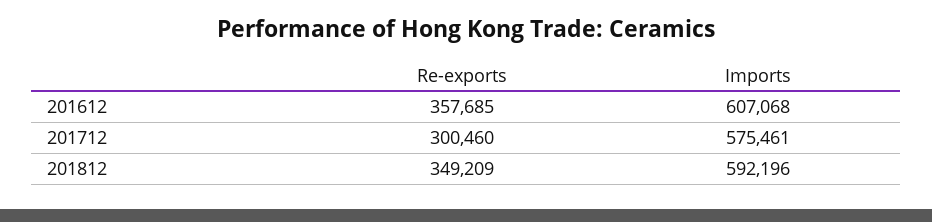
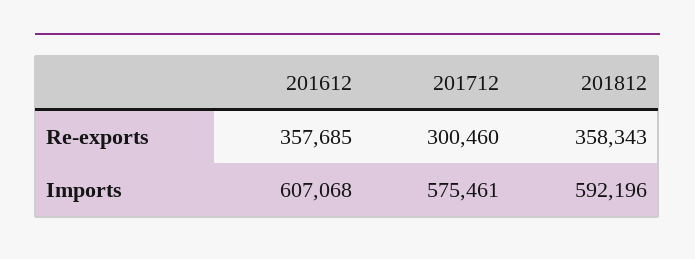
  {
    "Re-exports": {
      "201612": 357685,
      "201712": 300460,
-     "201812": 349209
+     "201812": 358343
    },
    "Imports": {
      "201612": 607068,
      "201712": 575461,
      "201812": 592196
    }
  }

